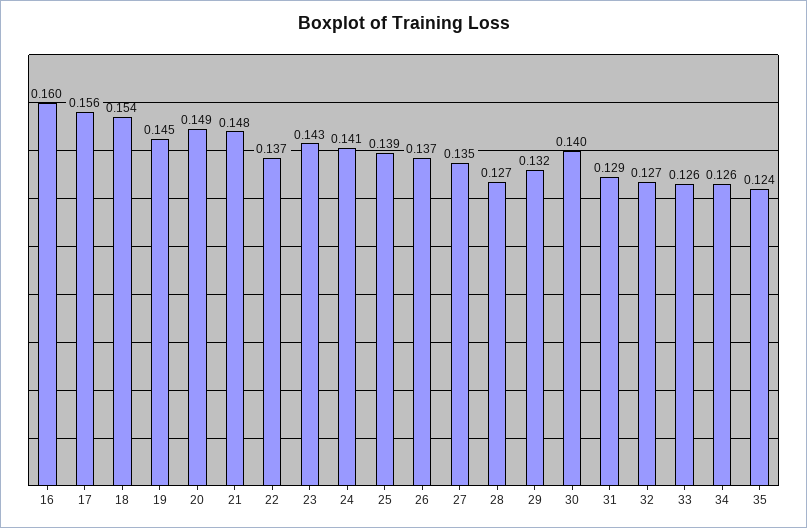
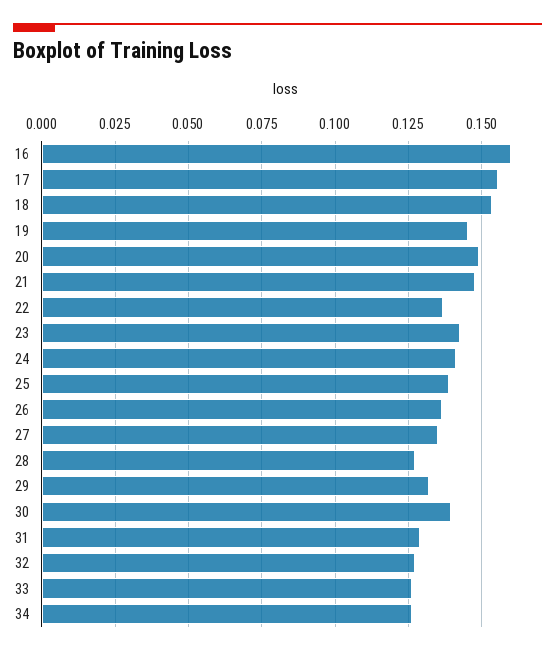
  {
    "16": 0.16,
    "17": 0.156,
    "18": 0.154,
    "19": 0.145,
    "20": 0.149,
    "21": 0.148,
    "22": 0.137,
    "23": 0.143,
    "24": 0.141,
    "25": 0.139,
    "26": 0.137,
    "27": 0.135,
    "28": 0.127,
    "29": 0.132,
    "30": 0.14,
    "31": 0.129,
    "32": 0.127,
    "33": 0.126,
-   "34": 0.126,
+   "34": 0.126
-   "35": 0.124
  }

